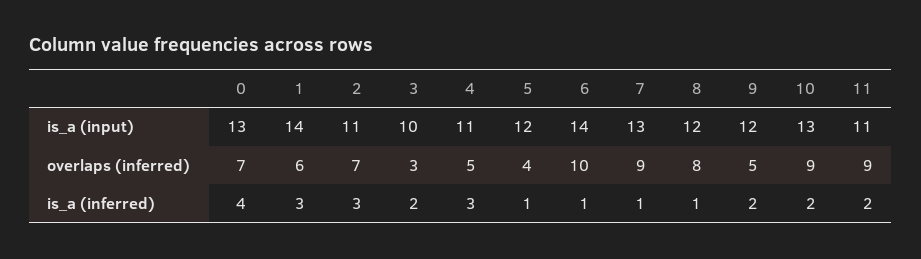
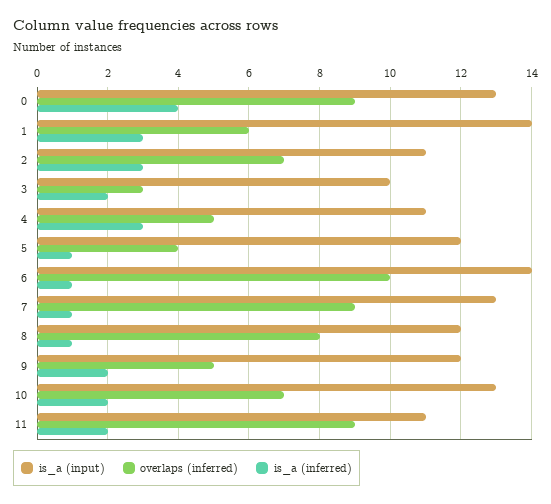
  {
    "is_a (input)": {
      "0": 13,
      "1": 14,
      "2": 11,
      "3": 10,
      "4": 11,
      "5": 12,
      "6": 14,
      "7": 13,
      "8": 12,
      "9": 12,
      "10": 13,
      "11": 11
    },
    "overlaps (inferred)": {
-     "0": 7,
+     "0": 9,
      "1": 6,
      "2": 7,
      "3": 3,
      "4": 5,
      "5": 4,
      "6": 10,
      "7": 9,
      "8": 8,
      "9": 5,
-     "10": 9,
+     "10": 7,
      "11": 9
    },
    "is_a (inferred)": {
      "0": 4,
      "1": 3,
      "2": 3,
      "3": 2,
      "4": 3,
      "5": 1,
      "6": 1,
      "7": 1,
      "8": 1,
      "9": 2,
      "10": 2,
      "11": 2
    }
  }

